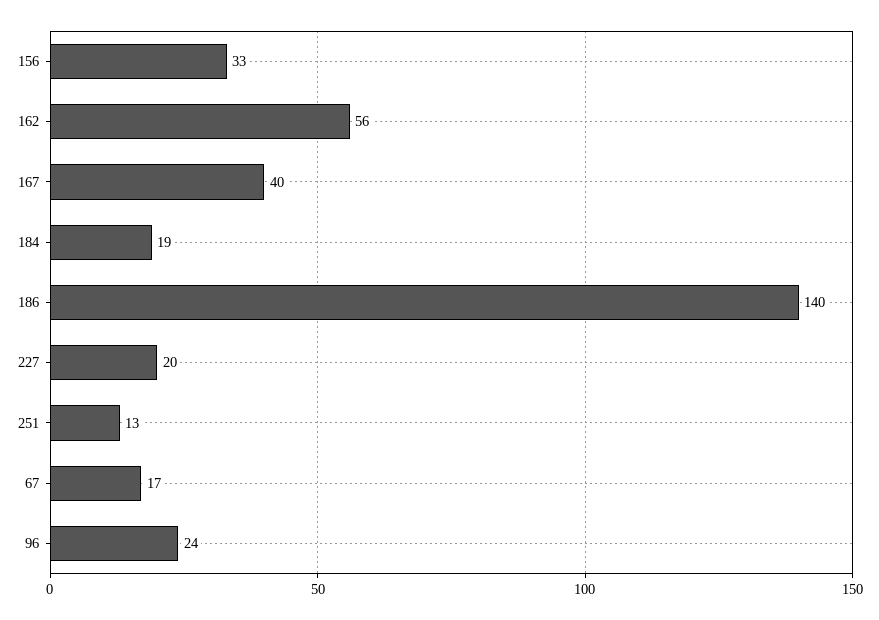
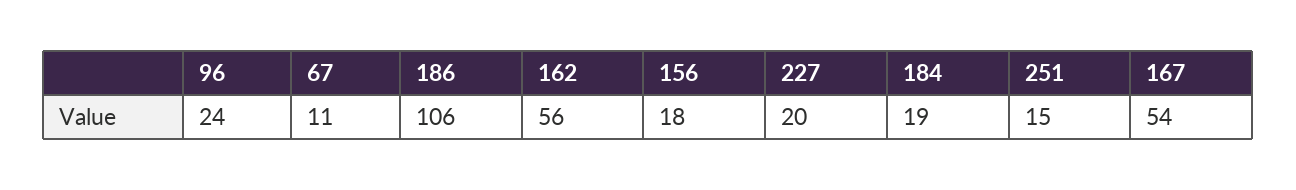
  {
-   "156": 33,
+   "156": 18,
    "162": 56,
-   "167": 40,
+   "167": 54,
    "184": 19,
-   "186": 140,
+   "186": 106,
    "227": 20,
-   "251": 13,
+   "251": 15,
-   "67": 17,
+   "67": 11,
    "96": 24
  }

